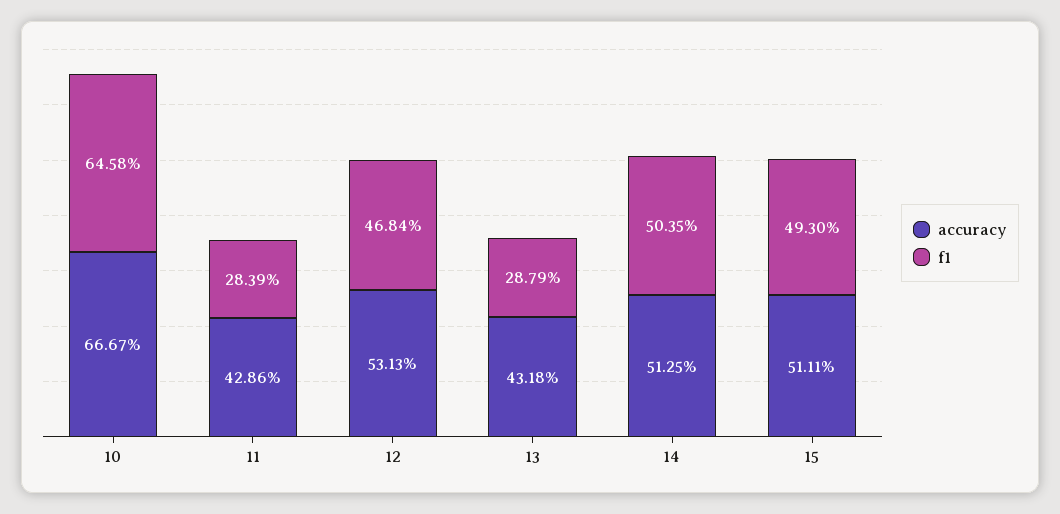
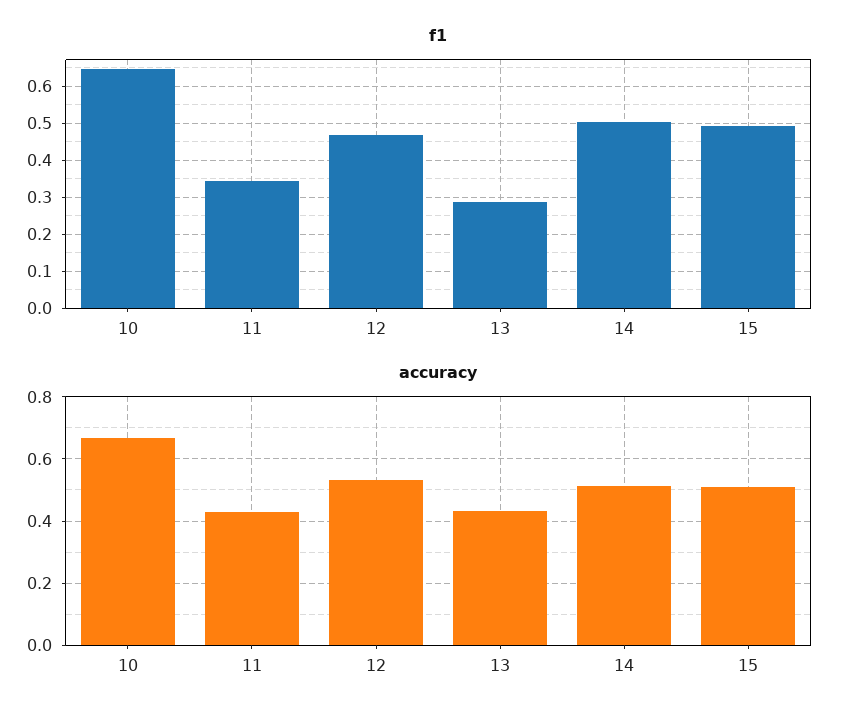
  {
    "accuracy": {
      "10": 0.6667,
      "11": 0.4286,
      "12": 0.5313,
      "13": 0.4318,
      "14": 0.5125,
      "15": 0.5111
    },
    "f1": {
      "10": 0.6458,
-     "11": 0.2839,
+     "11": 0.34,
      "12": 0.4684,
      "13": 0.2879,
      "14": 0.5035,
      "15": 0.493
    }
  }

